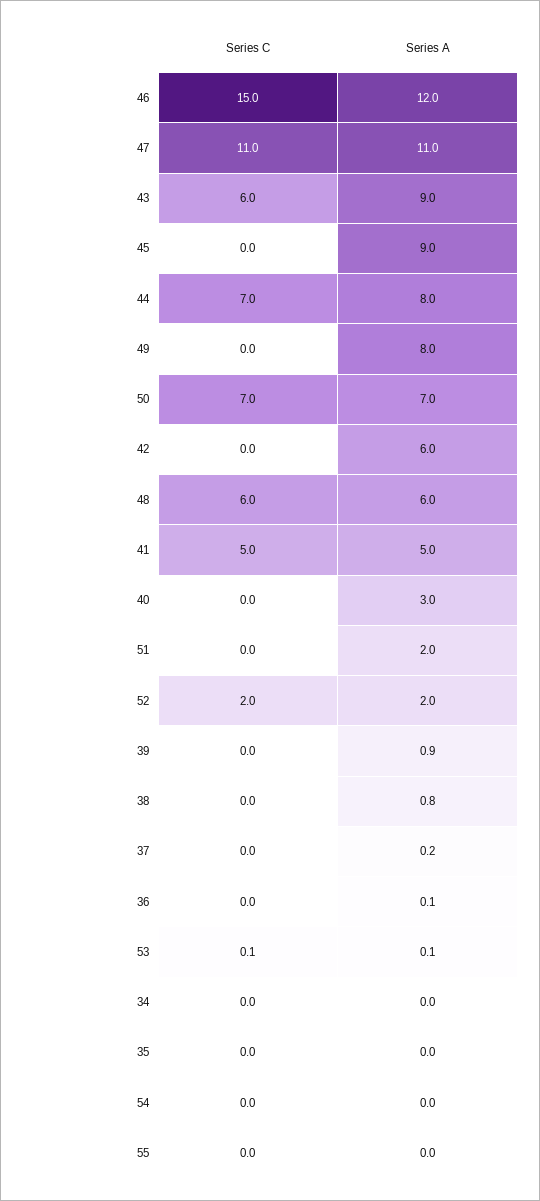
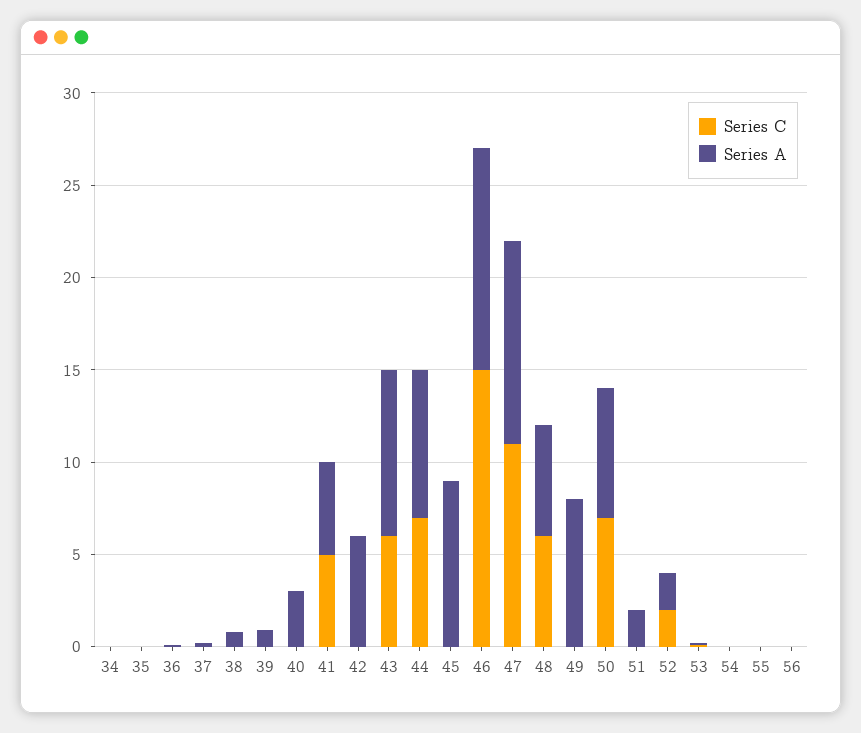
  {
    "Series C": {
      "46": 15,
      "47": 11,
      "43": 6,
      "45": 0,
      "44": 7,
      "49": 0,
      "50": 7,
      "42": 0,
      "48": 6,
      "41": 5,
      "40": 0,
      "51": 0,
      "52": 2,
      "39": 0,
      "38": 0,
      "37": 0,
      "36": 0,
      "53": 0.1,
      "34": 0,
      "35": 0,
      "54": 0,
-     "55": 0
+     "55": 0,
+     "56": 0
    },
    "Series A": {
      "46": 12,
      "47": 11,
      "43": 9,
      "45": 9,
      "44": 8,
      "49": 8,
      "50": 7,
      "42": 6,
      "48": 6,
      "41": 5,
      "40": 3,
      "51": 2,
      "52": 2,
      "39": 0.9,
      "38": 0.8,
      "37": 0.2,
      "36": 0.1,
      "53": 0.1,
      "34": 0,
      "35": 0,
      "54": 0,
-     "55": 0
+     "55": 0,
+     "56": 0
    }
  }

